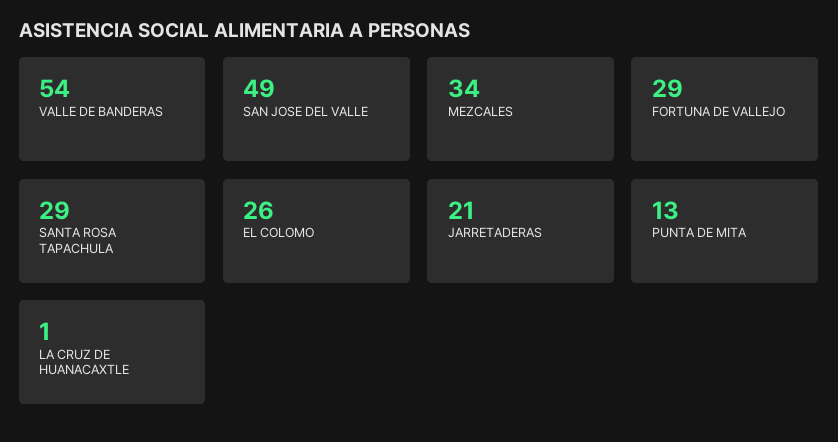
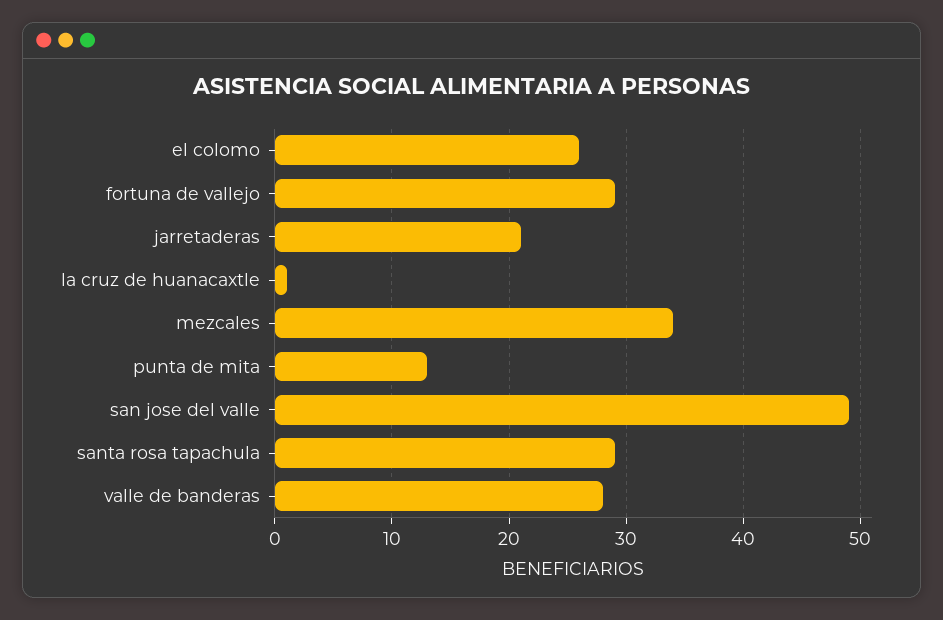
  {
-   "VALLE DE BANDERAS": 54,
+   "VALLE DE BANDERAS": 28,
    "SAN JOSE DEL VALLE": 49,
    "MEZCALES": 34,
    "FORTUNA DE VALLEJO": 29,
    "SANTA ROSA TAPACHULA": 29,
    "EL COLOMO": 26,
    "JARRETADERAS": 21,
    "PUNTA DE MITA": 13,
    "LA CRUZ DE HUANACAXTLE": 1
  }

